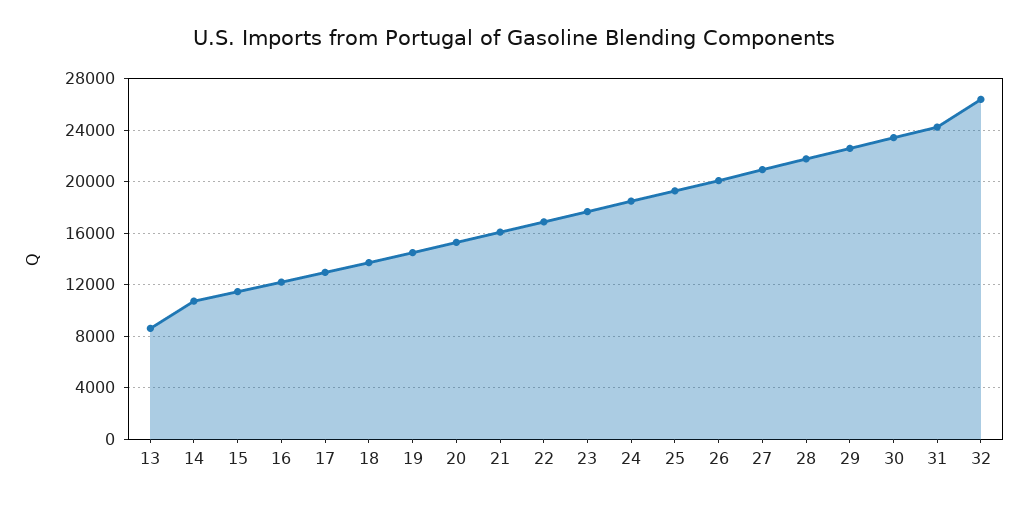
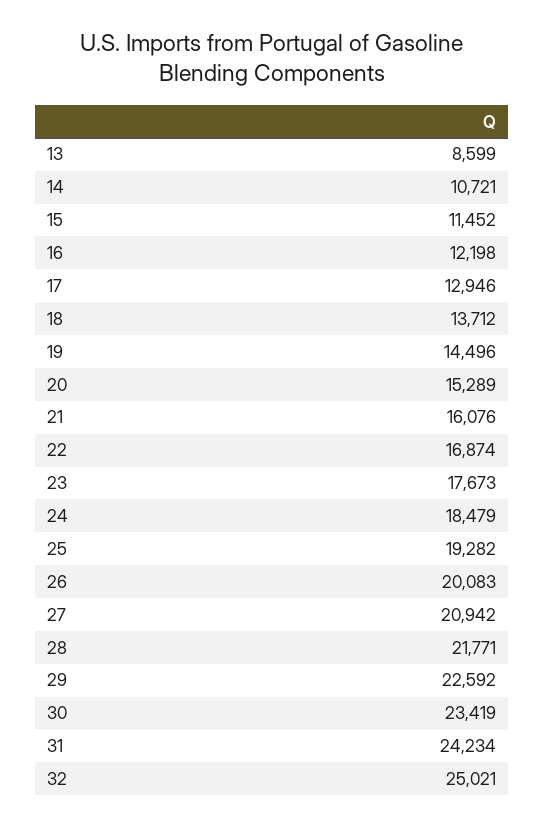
  {
    "13": 8599,
    "14": 10721,
    "15": 11452,
    "16": 12198,
    "17": 12946,
    "18": 13712,
    "19": 14496,
    "20": 15289,
    "21": 16076,
    "22": 16874,
    "23": 17673,
    "24": 18479,
    "25": 19282,
    "26": 20083,
    "27": 20942,
    "28": 21771,
    "29": 22592,
    "30": 23419,
    "31": 24234,
-   "32": 26500
+   "32": 25021
  }

